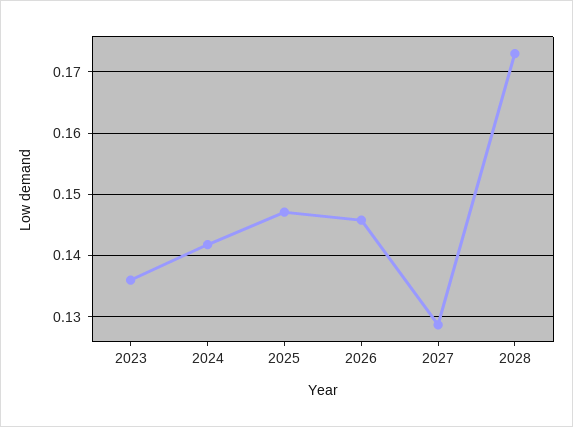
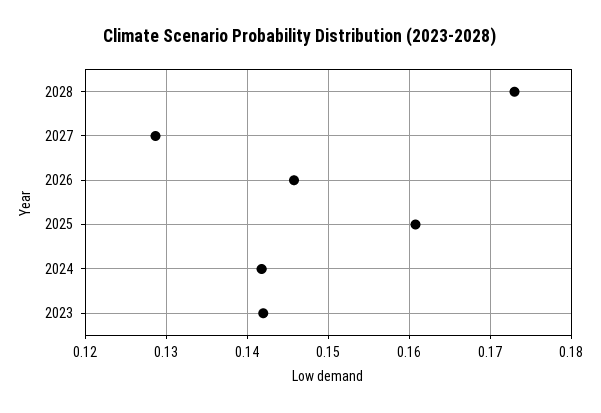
  {
-   "2023": 0.136,
+   "2023": 0.142,
    "2024": 0.142,
-   "2025": 0.147,
+   "2025": 0.161,
    "2026": 0.146,
    "2027": 0.129,
    "2028": 0.173
  }

